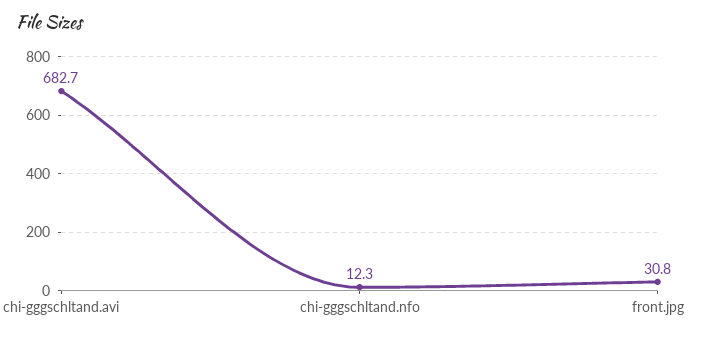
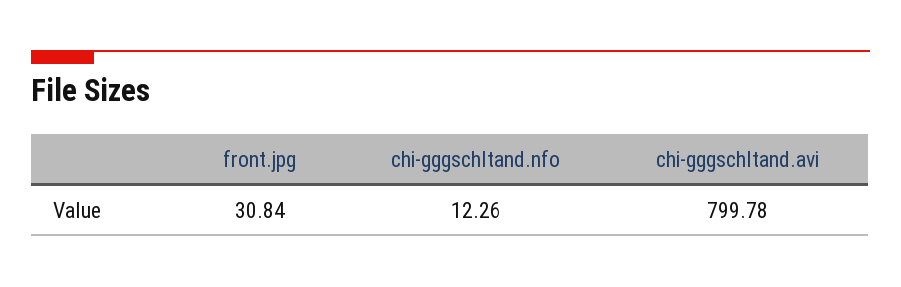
  {
-   "chi-gggschltand.avi": 682.7,
+   "chi-gggschltand.avi": 799.78,
    "chi-gggschltand.nfo": 12.26,
    "front.jpg": 30.84
  }

